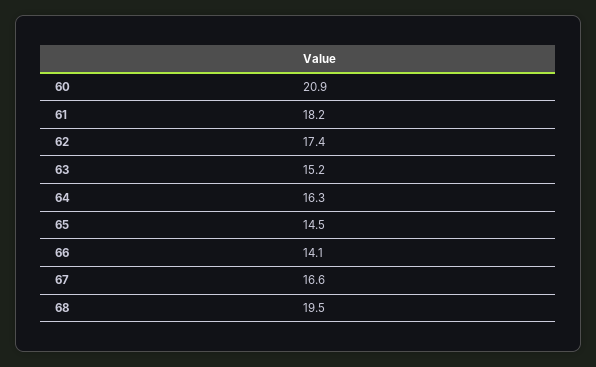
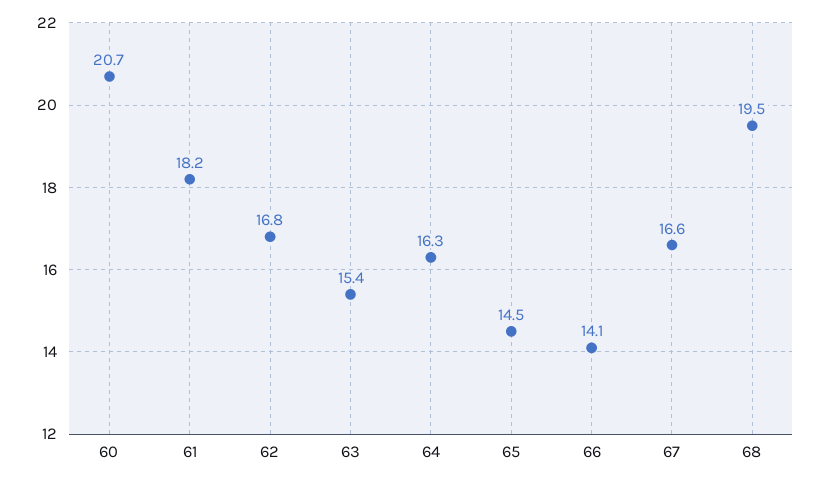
  {
-   "60": 20.9,
+   "60": 20.7,
    "61": 18.2,
-   "62": 17.4,
+   "62": 16.8,
-   "63": 15.2,
+   "63": 15.4,
    "64": 16.3,
    "65": 14.5,
    "66": 14.1,
    "67": 16.6,
    "68": 19.5
  }

